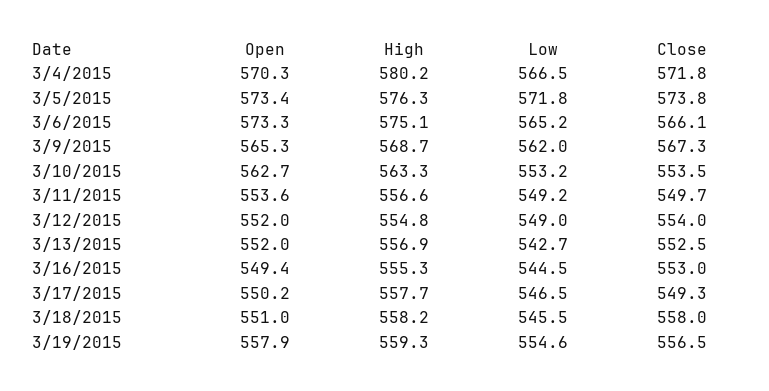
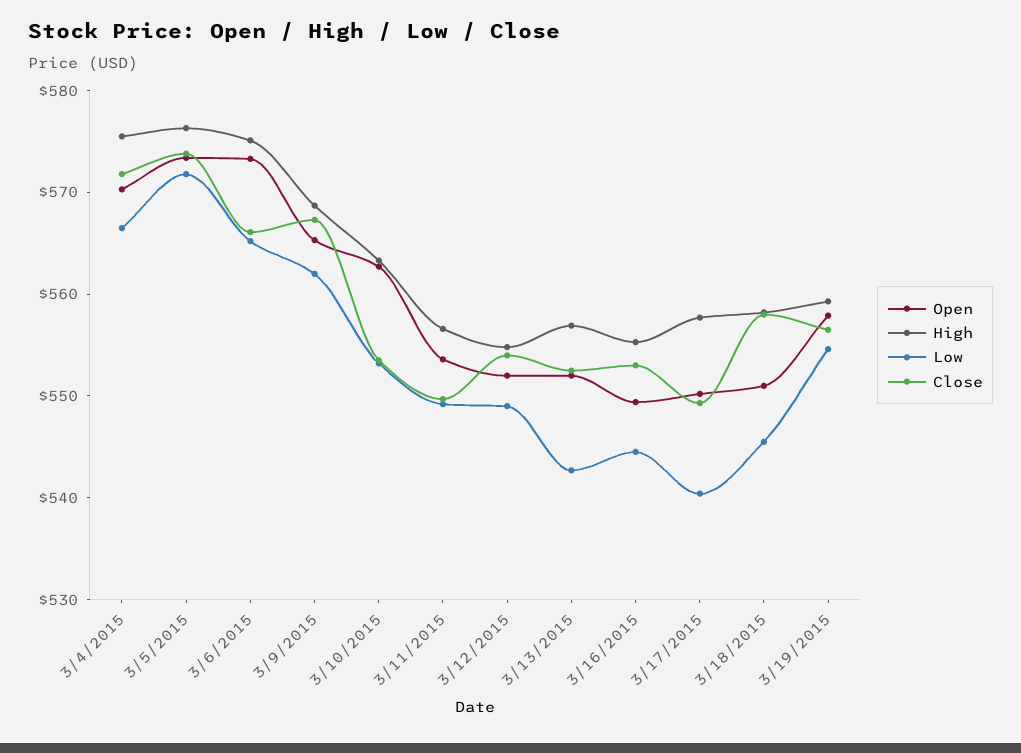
  {
    "Open": {
      "3/4/2015": 570.3,
      "3/5/2015": 573.4,
      "3/6/2015": 573.3,
      "3/9/2015": 565.3,
      "3/10/2015": 562.7,
      "3/11/2015": 553.6,
      "3/12/2015": 552,
      "3/13/2015": 552,
      "3/16/2015": 549.4,
      "3/17/2015": 550.2,
      "3/18/2015": 551,
      "3/19/2015": 557.9
    },
    "High": {
-     "3/4/2015": 580.2,
+     "3/4/2015": 576,
      "3/5/2015": 576.3,
      "3/6/2015": 575.1,
      "3/9/2015": 568.7,
      "3/10/2015": 563.3,
      "3/11/2015": 556.6,
      "3/12/2015": 554.8,
      "3/13/2015": 556.9,
      "3/16/2015": 555.3,
      "3/17/2015": 557.7,
      "3/18/2015": 558.2,
      "3/19/2015": 559.3
    },
    "Low": {
      "3/4/2015": 566.5,
      "3/5/2015": 571.8,
      "3/6/2015": 565.2,
      "3/9/2015": 562,
      "3/10/2015": 553.2,
      "3/11/2015": 549.2,
      "3/12/2015": 549,
      "3/13/2015": 542.7,
      "3/16/2015": 544.5,
-     "3/17/2015": 546.5,
+     "3/17/2015": 540,
      "3/18/2015": 545.5,
      "3/19/2015": 554.6
    },
    "Close": {
      "3/4/2015": 571.8,
      "3/5/2015": 573.8,
      "3/6/2015": 566.1,
      "3/9/2015": 567.3,
      "3/10/2015": 553.5,
      "3/11/2015": 549.7,
      "3/12/2015": 554,
      "3/13/2015": 552.5,
      "3/16/2015": 553,
      "3/17/2015": 549.3,
      "3/18/2015": 558,
      "3/19/2015": 556.5
    }
  }

